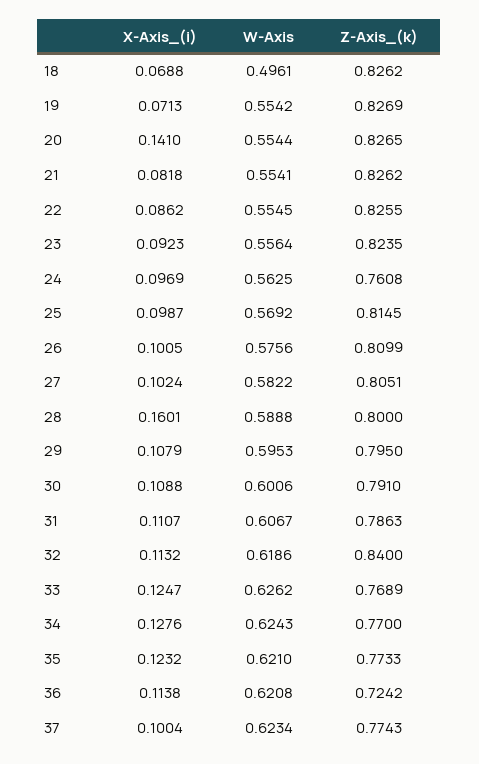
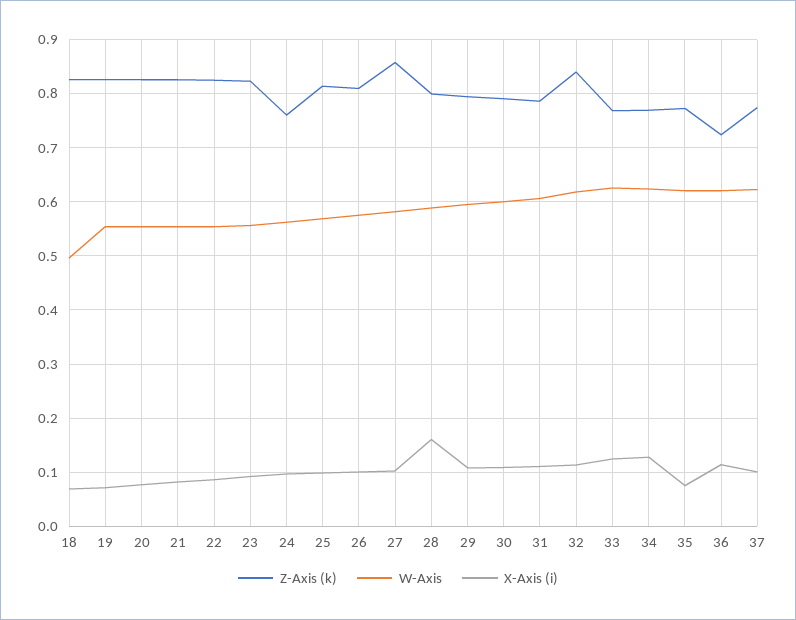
  {
    "X-Axis_(i)": {
      "18": 0.0688,
      "19": 0.0713,
-     "20": 0.141,
+     "20": 0.08,
      "21": 0.0818,
      "22": 0.0862,
      "23": 0.0923,
      "24": 0.0969,
      "25": 0.0987,
      "26": 0.1005,
      "27": 0.1024,
      "28": 0.1601,
      "29": 0.1079,
      "30": 0.1088,
      "31": 0.1107,
      "32": 0.1132,
      "33": 0.1247,
      "34": 0.1276,
-     "35": 0.1232,
+     "35": 0.08,
      "36": 0.1138,
      "37": 0.1004
    },
    "W-Axis": {
      "18": 0.4961,
      "19": 0.5542,
      "20": 0.5544,
      "21": 0.5541,
      "22": 0.5545,
      "23": 0.5564,
      "24": 0.5625,
      "25": 0.5692,
      "26": 0.5756,
      "27": 0.5822,
      "28": 0.5888,
      "29": 0.5953,
      "30": 0.6006,
      "31": 0.6067,
      "32": 0.6186,
      "33": 0.6262,
      "34": 0.6243,
      "35": 0.621,
      "36": 0.6208,
      "37": 0.6234
    },
    "Z-Axis_(k)": {
      "18": 0.8262,
      "19": 0.8269,
      "20": 0.8265,
      "21": 0.8262,
      "22": 0.8255,
      "23": 0.8235,
      "24": 0.7608,
      "25": 0.8145,
      "26": 0.8099,
-     "27": 0.8051,
+     "27": 0.86,
      "28": 0.8,
      "29": 0.795,
      "30": 0.791,
      "31": 0.7863,
      "32": 0.84,
      "33": 0.7689,
      "34": 0.77,
      "35": 0.7733,
      "36": 0.7242,
      "37": 0.7743
    }
  }

